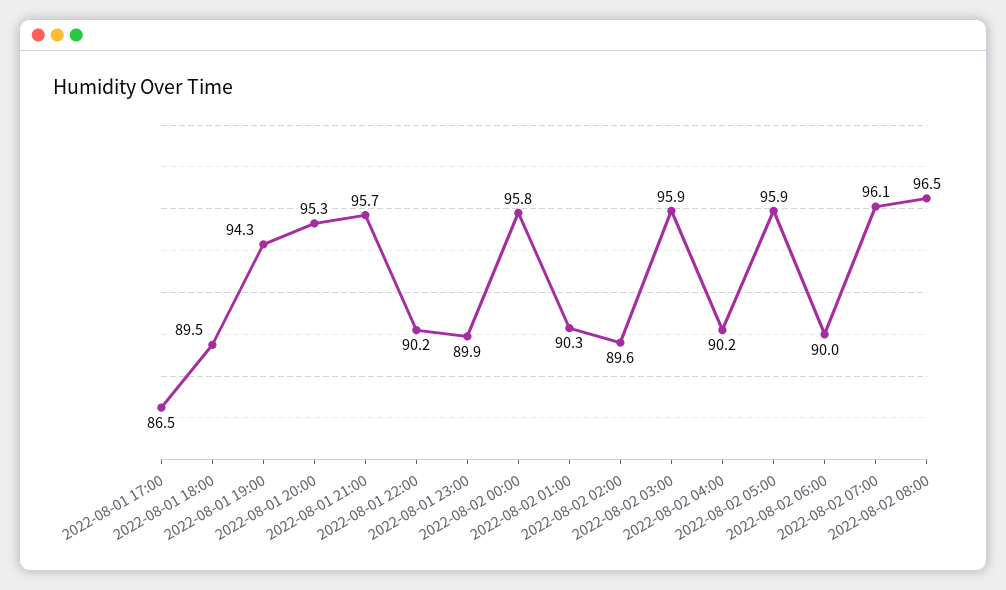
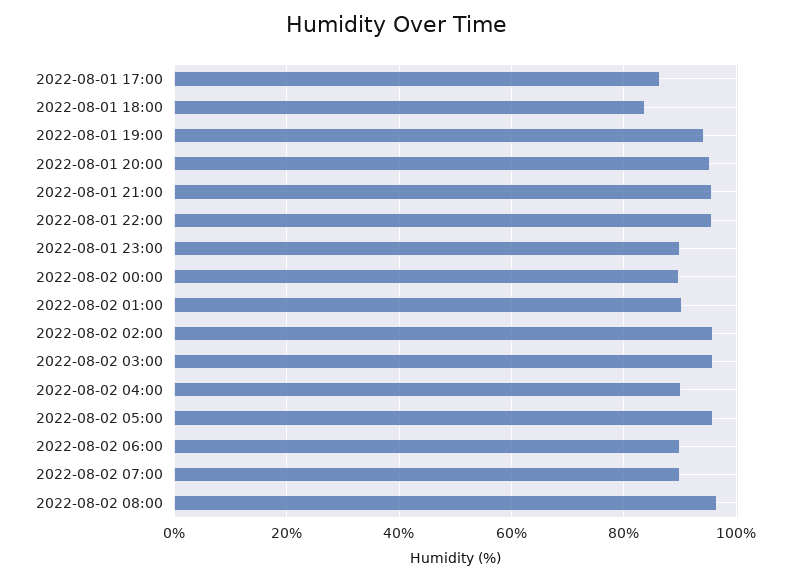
  {
    "2022-08-01 17:00": 86.5,
-   "2022-08-01 18:00": 89.5,
+   "2022-08-01 18:00": 84,
    "2022-08-01 19:00": 94.3,
    "2022-08-01 20:00": 95.3,
    "2022-08-01 21:00": 95.7,
-   "2022-08-01 22:00": 90.2,
+   "2022-08-01 22:00": 96,
    "2022-08-01 23:00": 89.9,
-   "2022-08-02 00:00": 95.8,
+   "2022-08-02 00:00": 90,
    "2022-08-02 01:00": 90.3,
-   "2022-08-02 02:00": 89.6,
+   "2022-08-02 02:00": 96,
    "2022-08-02 03:00": 95.9,
    "2022-08-02 04:00": 90.2,
    "2022-08-02 05:00": 95.9,
    "2022-08-02 06:00": 90,
-   "2022-08-02 07:00": 96.1,
+   "2022-08-02 07:00": 90,
    "2022-08-02 08:00": 96.5
  }

